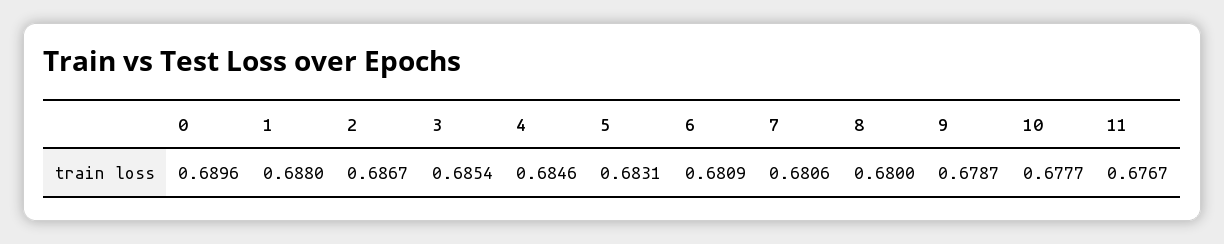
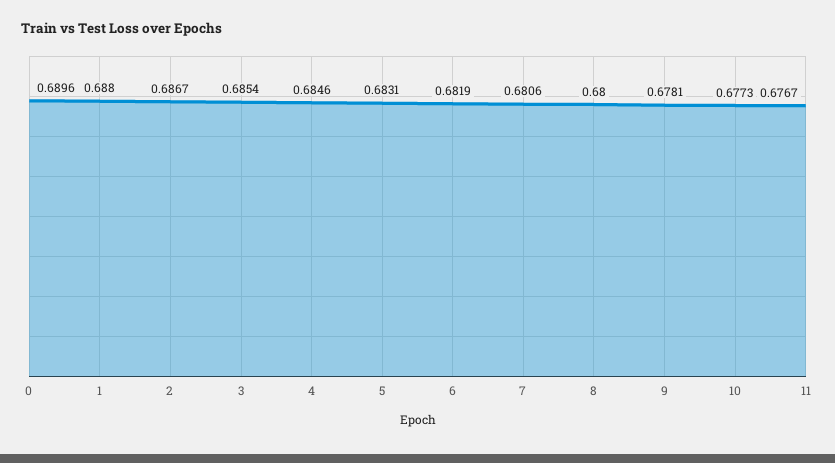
  {
    "0": 0.6896,
    "1": 0.688,
    "2": 0.6867,
    "3": 0.6854,
    "4": 0.6846,
    "5": 0.6831,
-   "6": 0.6809,
+   "6": 0.6819,
    "7": 0.6806,
    "8": 0.68,
-   "9": 0.6787,
+   "9": 0.6781,
-   "10": 0.6777,
+   "10": 0.6773,
    "11": 0.6767
  }

